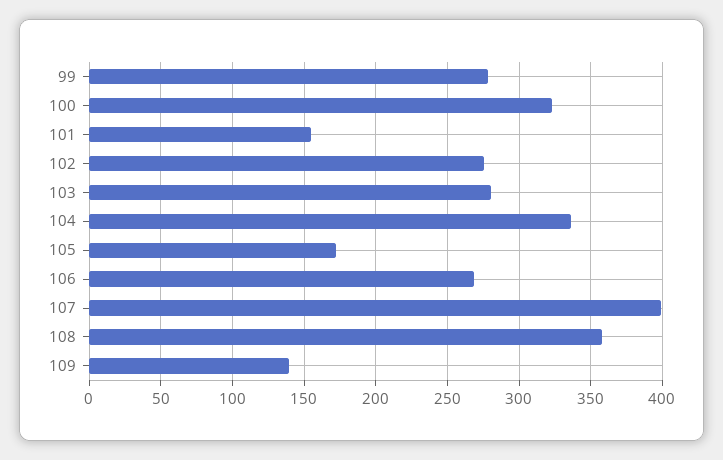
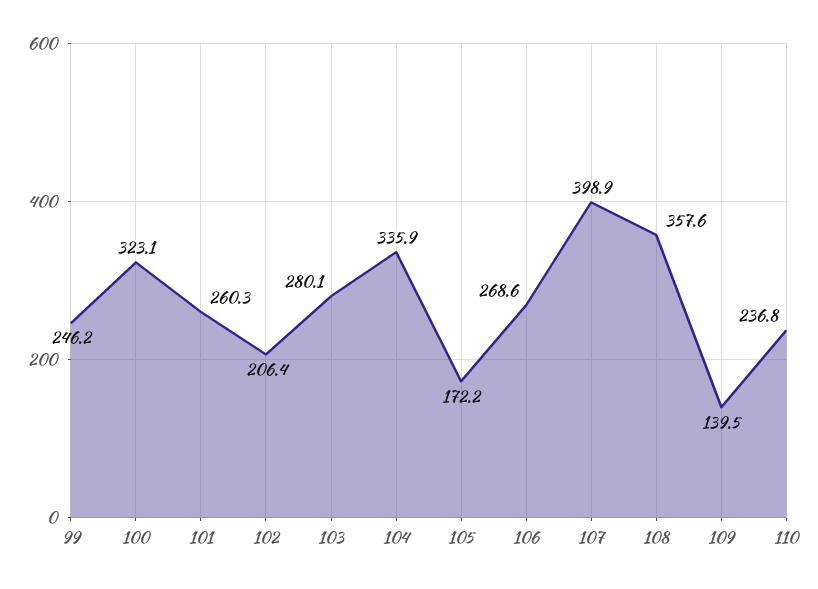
  {
-   "99": 280,
+   "99": 246.2,
    "100": 323.1,
-   "101": 155,
+   "101": 260.3,
-   "102": 275,
+   "102": 206.4,
    "103": 280.1,
    "104": 335.9,
    "105": 172.2,
    "106": 268.6,
    "107": 398.9,
    "108": 357.6,
-   "109": 139.5
+   "109": 139.5,
+   "110": 236.8
  }

